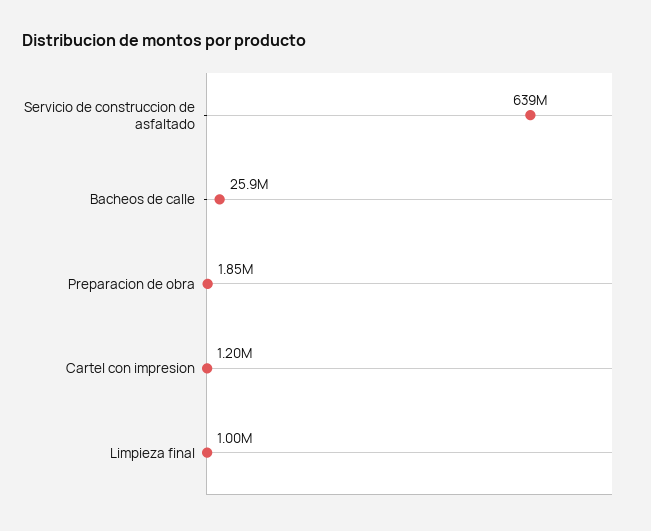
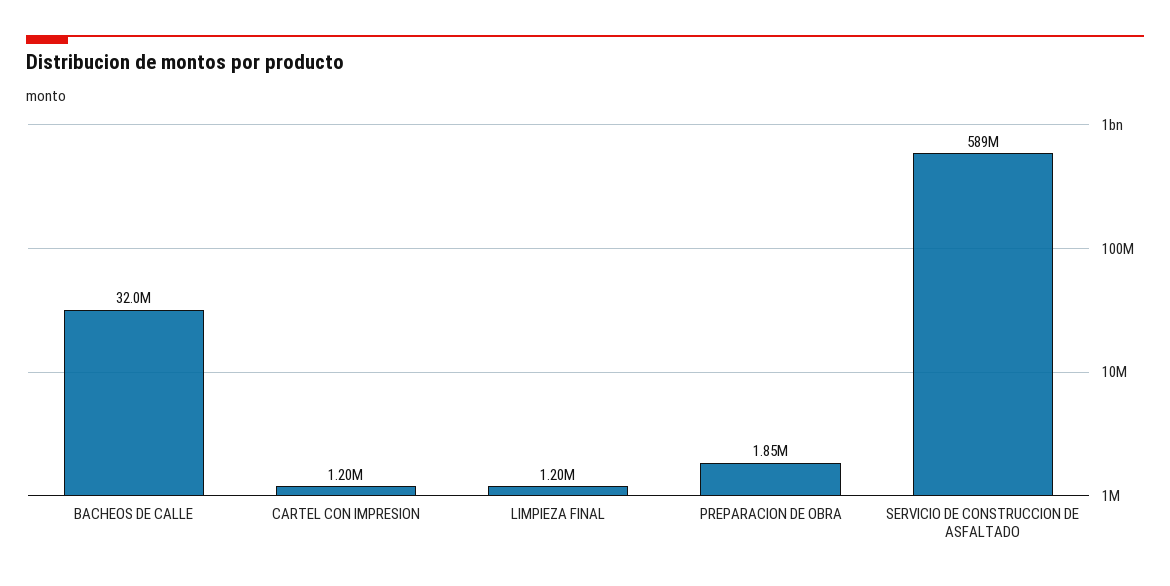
  {
-   "Servicio de construccion de asfaltado": 639000000,
+   "Servicio de construccion de asfaltado": 589000000,
-   "Bacheos de calle": 25900000,
+   "Bacheos de calle": 32000000,
    "Preparacion de obra": 1850000,
    "Cartel con impresion": 1200000,
-   "Limpieza final": 1000000
+   "Limpieza final": 1200000
  }

